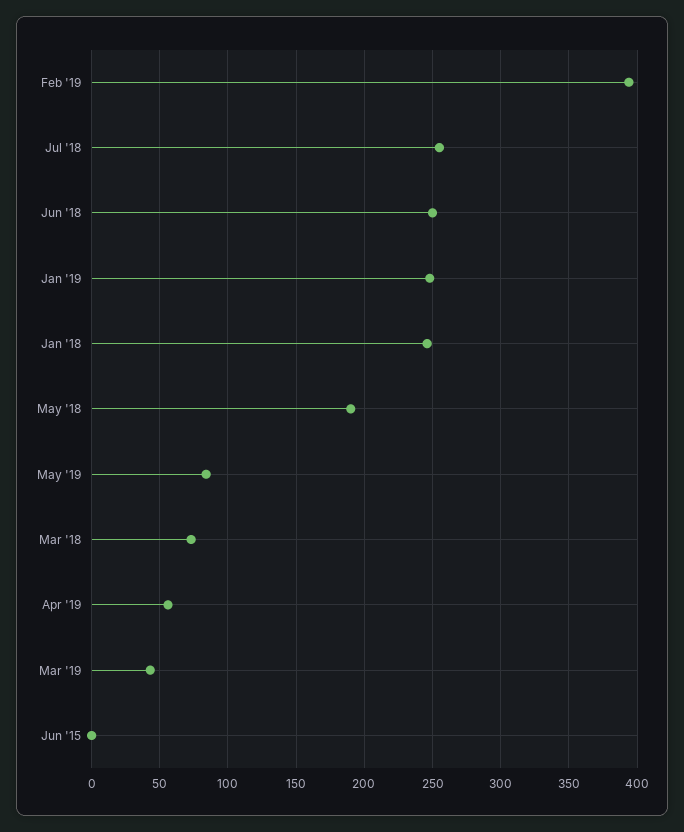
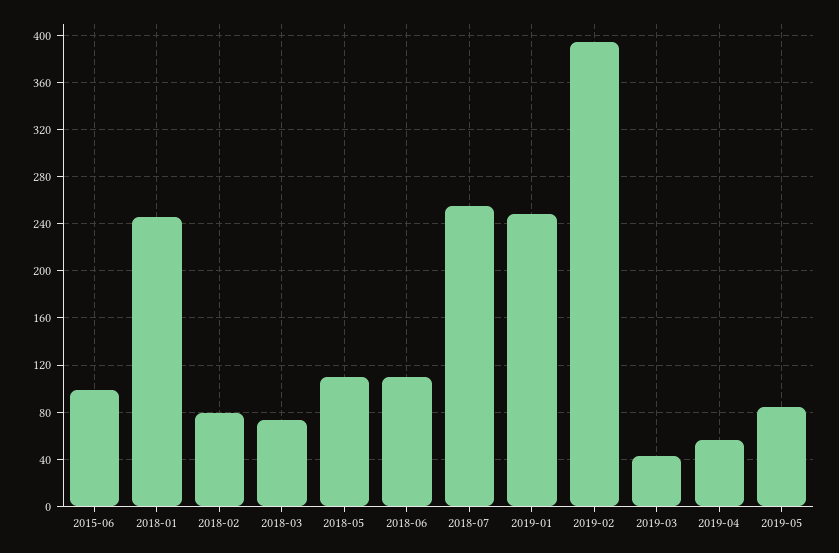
  {
    "Feb '19": 395,
    "Jul '18": 255,
-   "Jun '18": 250,
+   "Jun '18": 110,
    "Jan '19": 250,
    "Jan '18": 245,
-   "May '18": 190,
+   "May '18": 110,
    "May '19": 85,
    "Mar '18": 75,
    "Apr '19": 55,
    "Mar '19": 45,
-   "Jun '15": 0
+   "Jun '15": 100,
+   "2018-02": 80
  }

